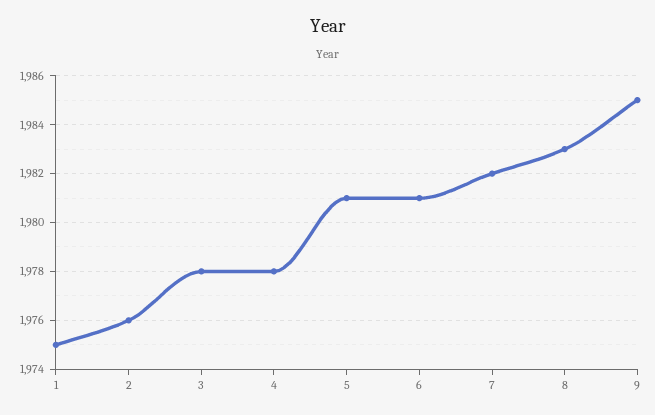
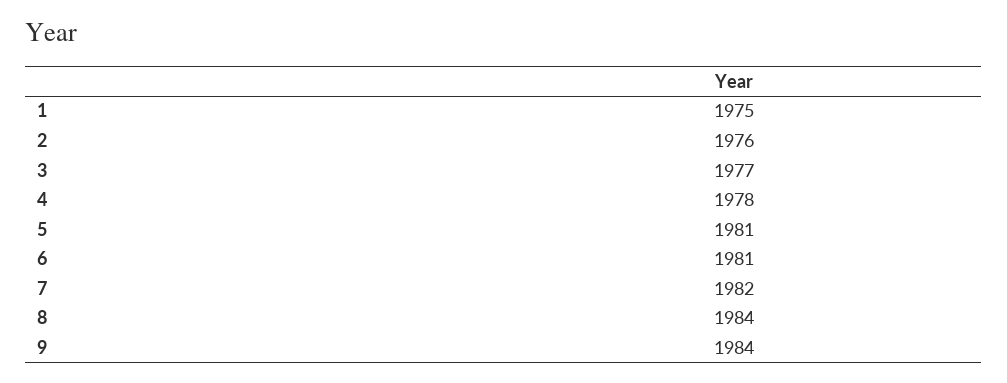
  {
    "1": 1975,
    "2": 1976,
-   "3": 1978,
+   "3": 1977,
    "4": 1978,
    "5": 1981,
    "6": 1981,
    "7": 1982,
-   "8": 1983,
+   "8": 1984,
-   "9": 1985
+   "9": 1984
  }

